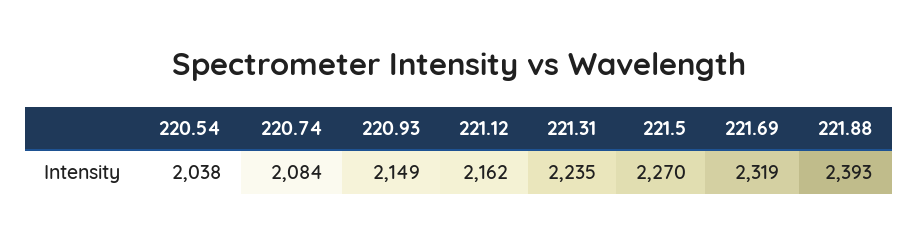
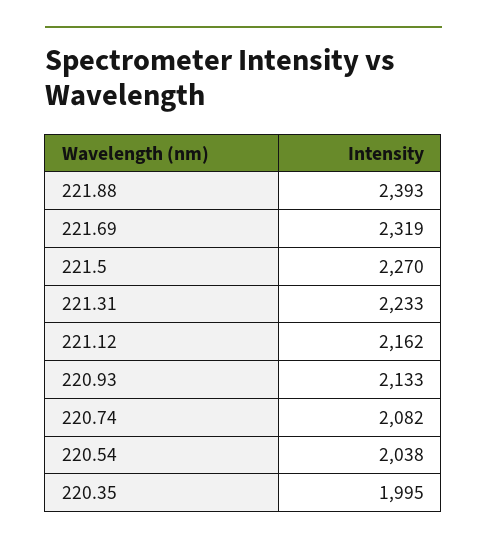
  {
    "220.54": 2038,
-   "220.74": 2084,
+   "220.74": 2082,
-   "220.93": 2149,
+   "220.93": 2133,
    "221.12": 2162,
-   "221.31": 2235,
+   "221.31": 2233,
    "221.5": 2270,
    "221.69": 2319,
-   "221.88": 2393
+   "221.88": 2393,
+   "220.35": 1995
  }

